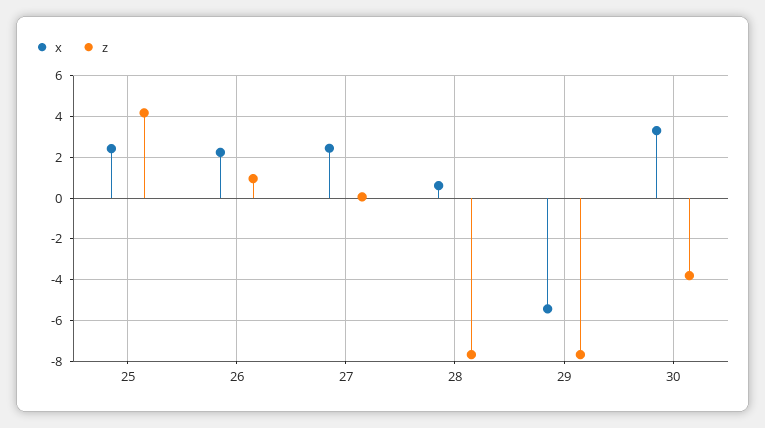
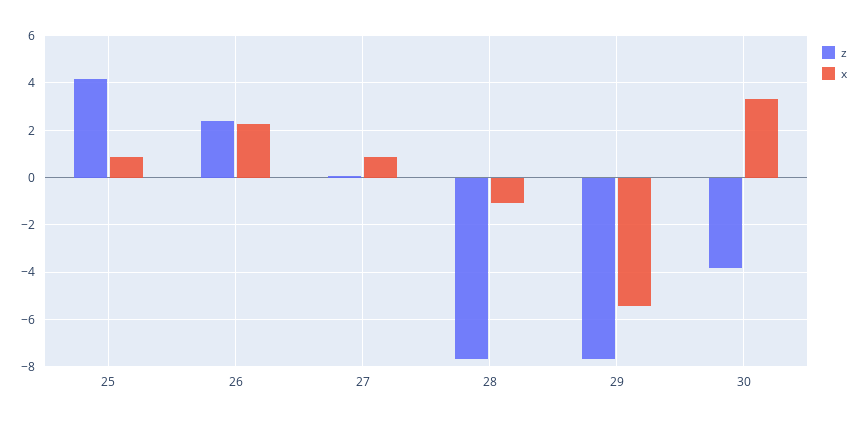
  {
    "x": {
-     "25": 2.5,
+     "25": 1,
      "26": 2,
-     "27": 2.5,
+     "27": 1,
-     "28": 0.5,
+     "28": -1,
      "29": -5.5,
      "30": 3.5
    },
    "z": {
      "25": 4,
-     "26": 1,
+     "26": 2.5,
      "27": 0,
      "28": -7.5,
      "29": -7.5,
      "30": -4
    }
  }

